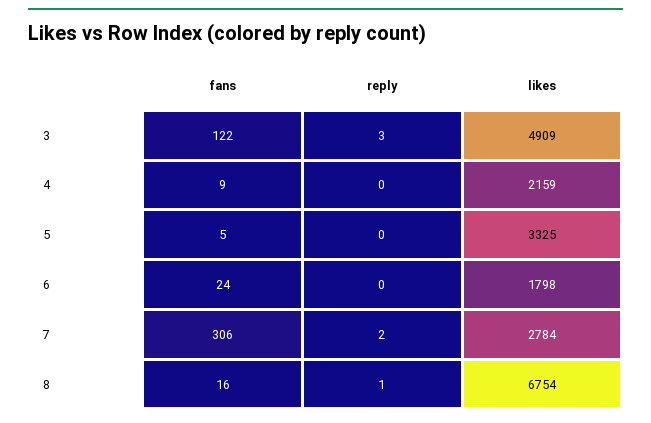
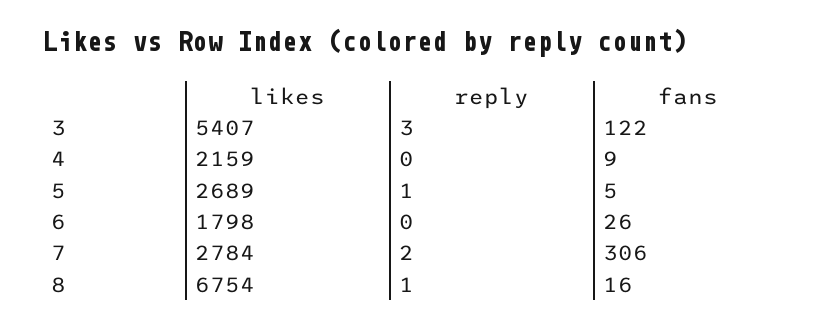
  {
    "fans": {
      "3": 122,
      "4": 9,
      "5": 5,
-     "6": 24,
+     "6": 26,
      "7": 306,
      "8": 16
    },
    "reply": {
      "3": 3,
      "4": 0,
-     "5": 0,
+     "5": 1,
      "6": 0,
      "7": 2,
      "8": 1
    },
    "likes": {
-     "3": 4909,
+     "3": 5407,
      "4": 2159,
-     "5": 3325,
+     "5": 2689,
      "6": 1798,
      "7": 2784,
      "8": 6754
    }
  }

